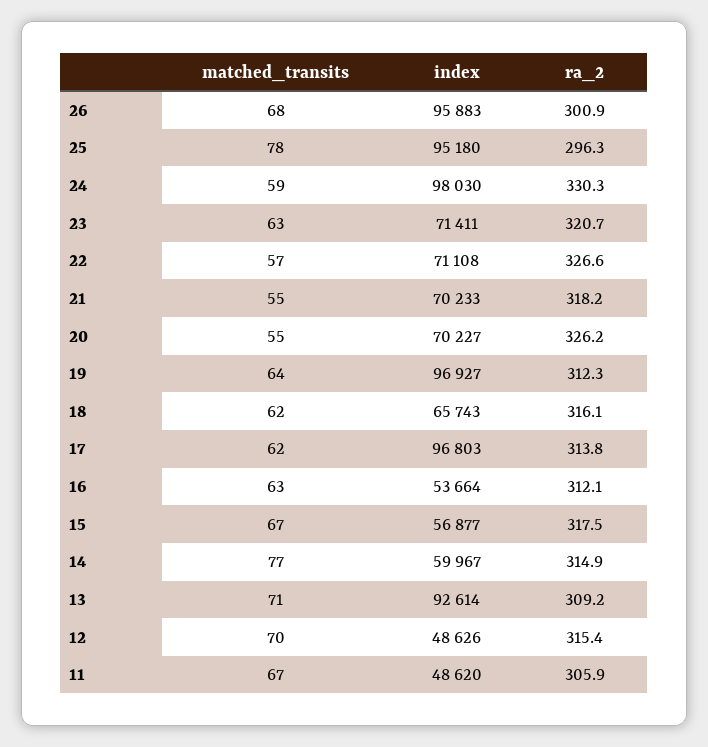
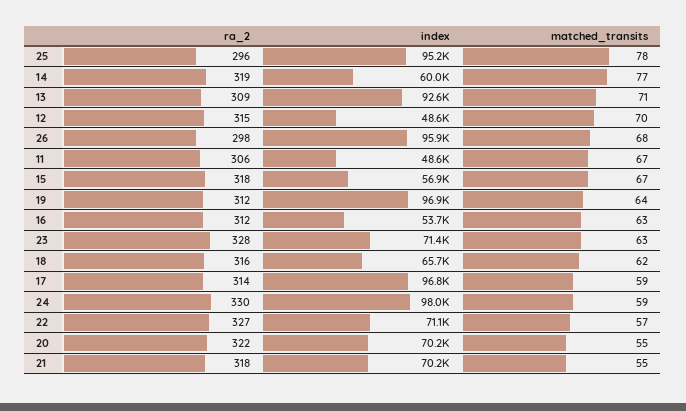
  {
    "matched_transits": {
      "26": 68,
      "25": 78,
      "24": 59,
      "23": 63,
      "22": 57,
      "21": 55,
      "20": 55,
      "19": 64,
      "18": 62,
-     "17": 62,
+     "17": 59,
      "16": 63,
      "15": 67,
      "14": 77,
      "13": 71,
      "12": 70,
      "11": 67
    },
    "index": {
      "26": 95883,
      "25": 95180,
      "24": 98030,
      "23": 71411,
      "22": 71108,
      "21": 70233,
      "20": 70227,
      "19": 96927,
      "18": 65743,
      "17": 96803,
      "16": 53664,
      "15": 56877,
      "14": 59967,
      "13": 92614,
      "12": 48626,
      "11": 48620
    },
    "ra_2": {
-     "26": 300.9,
+     "26": 298,
      "25": 296.3,
      "24": 330.3,
-     "23": 320.7,
+     "23": 328,
      "22": 326.6,
      "21": 318.2,
-     "20": 326.2,
+     "20": 322,
      "19": 312.3,
      "18": 316.1,
      "17": 313.8,
      "16": 312.1,
      "15": 317.5,
-     "14": 314.9,
+     "14": 319,
      "13": 309.2,
      "12": 315.4,
      "11": 305.9
    }
  }

